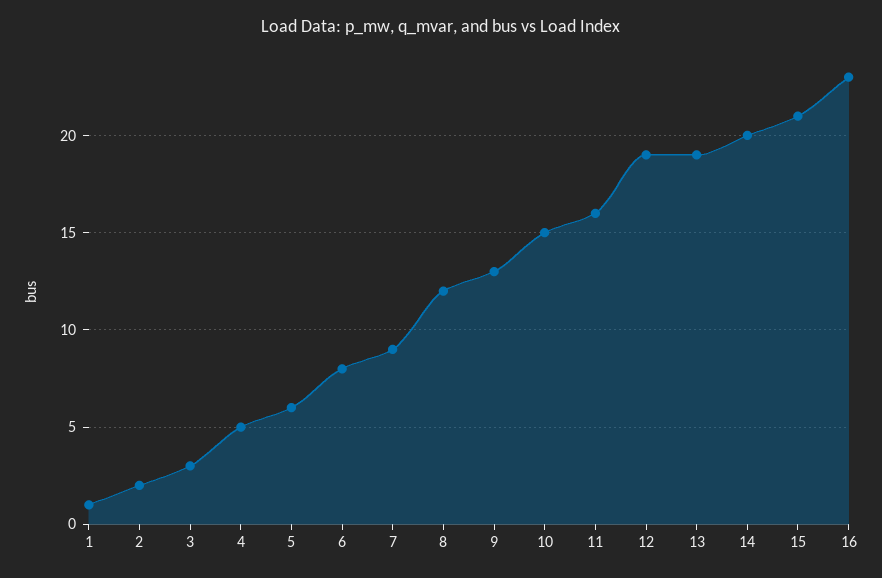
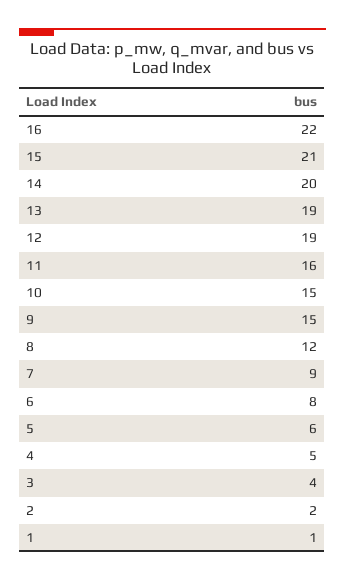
  {
    "1": 1,
    "2": 2,
-   "3": 3,
+   "3": 4,
    "4": 5,
    "5": 6,
    "6": 8,
    "7": 9,
    "8": 12,
-   "9": 13,
+   "9": 15,
    "10": 15,
    "11": 16,
    "12": 19,
    "13": 19,
    "14": 20,
    "15": 21,
-   "16": 23
+   "16": 22
  }

